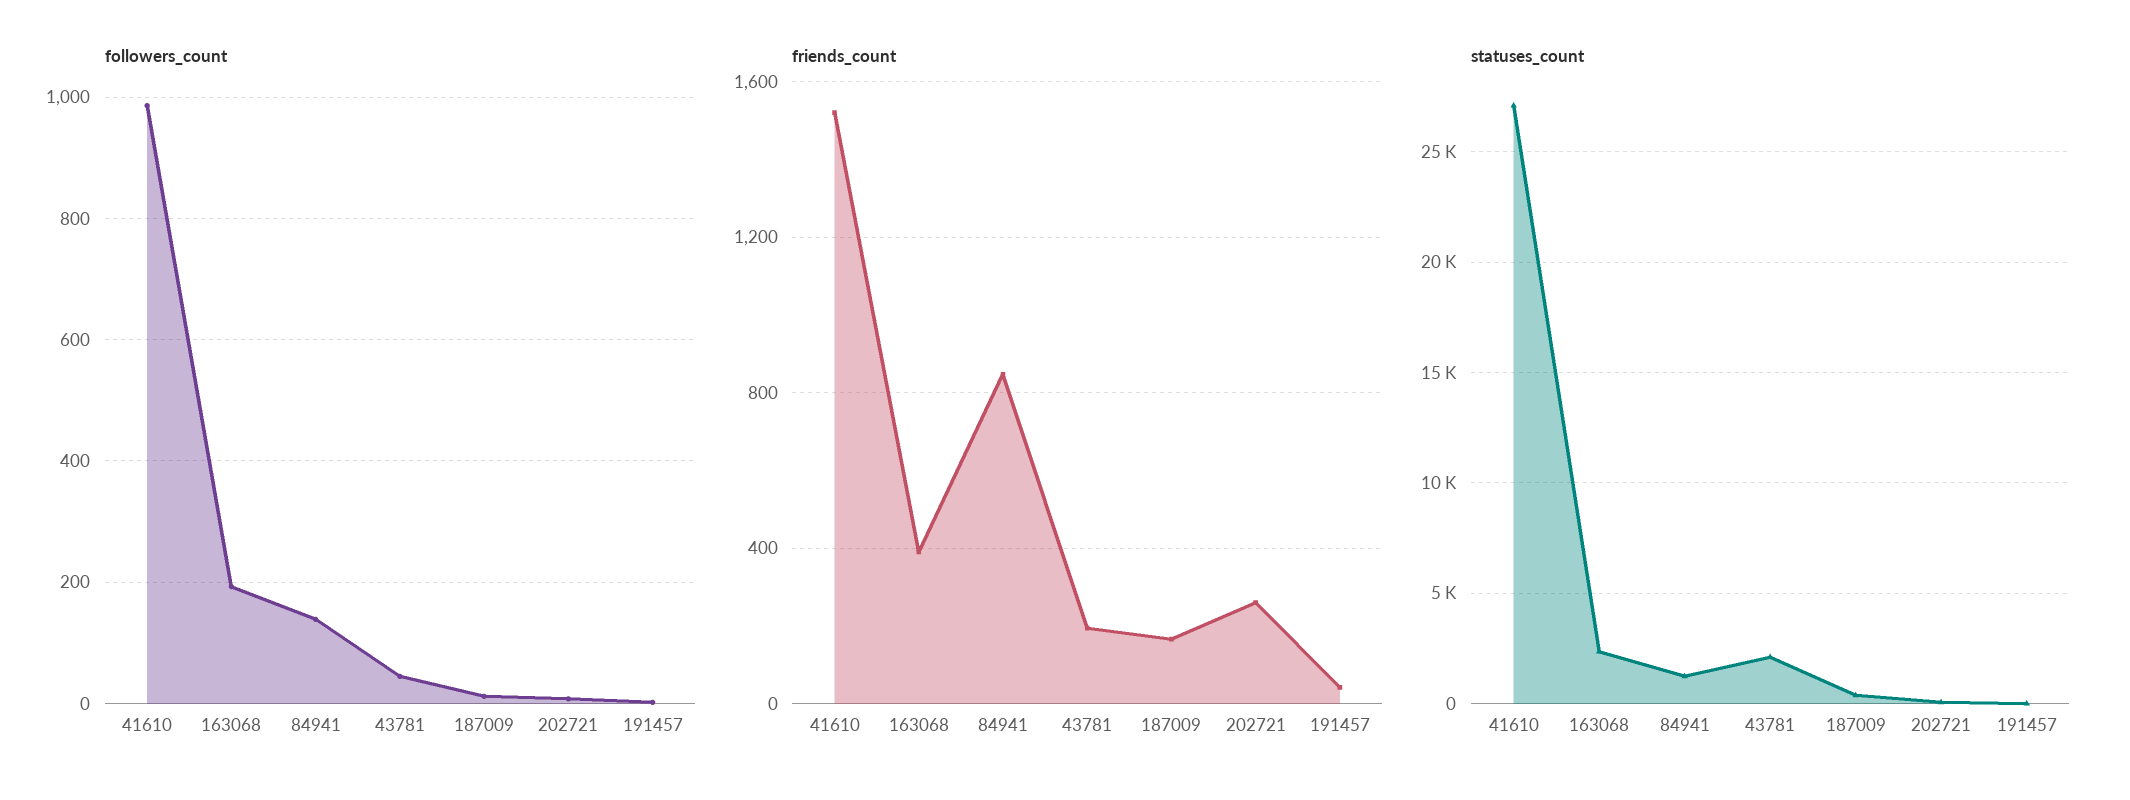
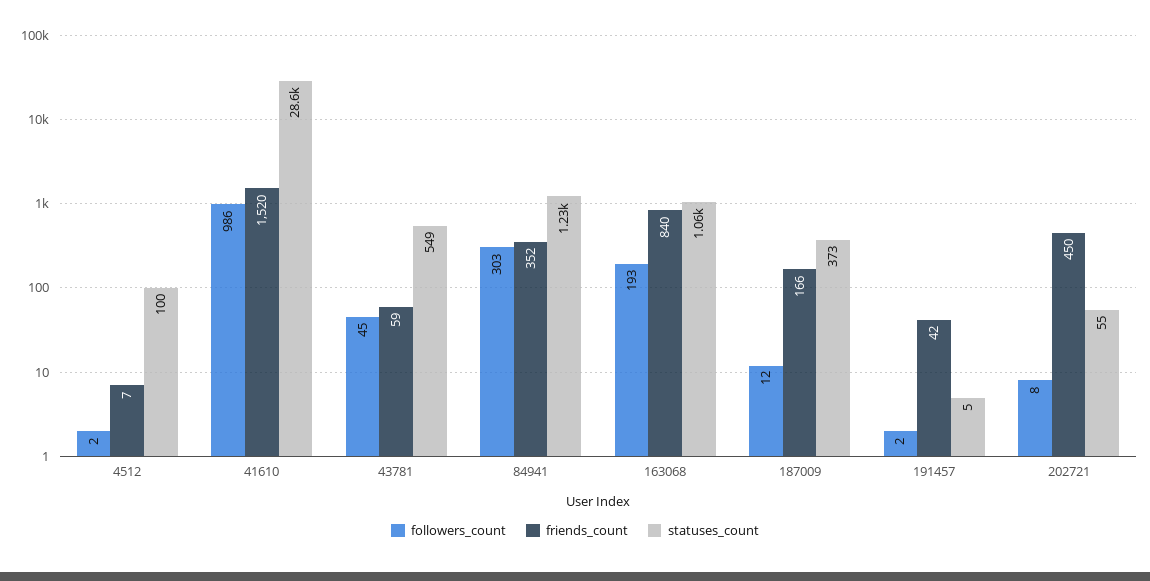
  {
    "followers_count": {
      "41610": 986,
      "163068": 193,
-     "84941": 140,
+     "84941": 303,
      "43781": 45,
      "187009": 12,
      "202721": 8,
-     "191457": 2
+     "191457": 2,
+     "4512": 2
    },
    "friends_count": {
      "41610": 1520,
-     "163068": 400,
+     "163068": 840,
-     "84941": 850,
+     "84941": 352,
-     "43781": 200,
+     "43781": 59,
      "187009": 166,
-     "202721": 250,
+     "202721": 450,
-     "191457": 42
+     "191457": 42,
+     "4512": 7
    },
    "statuses_count": {
-     "41610": 27000,
+     "41610": 28600,
-     "163068": 2500,
+     "163068": 1060,
      "84941": 1230,
-     "43781": 2000,
+     "43781": 549,
      "187009": 373,
      "202721": 55,
-     "191457": 5
+     "191457": 5,
+     "4512": 100
    }
  }

